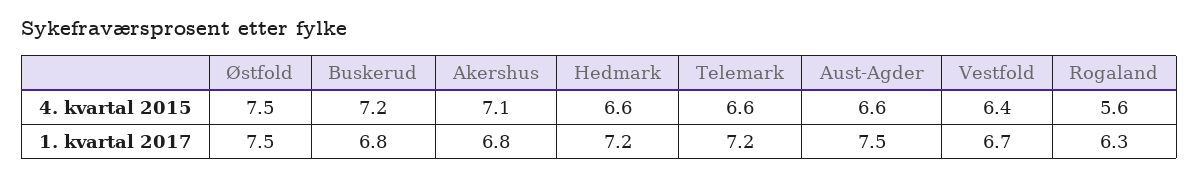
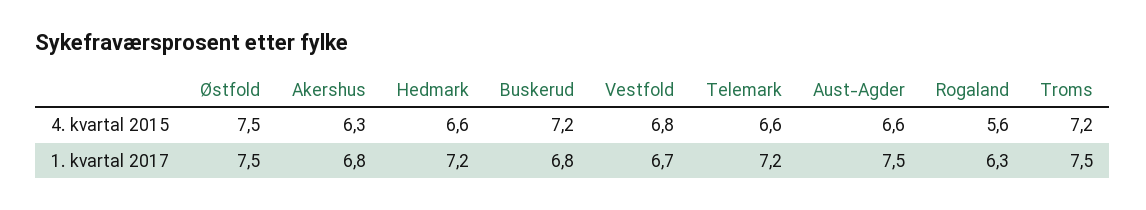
  {
    "Østfold": {
      "4. kvartal 2015": 7.5,
      "1. kvartal 2017": 7.5
    },
    "Buskerud": {
      "4. kvartal 2015": 7.2,
      "1. kvartal 2017": 6.8
    },
    "Akershus": {
-     "4. kvartal 2015": 7.1,
+     "4. kvartal 2015": 6.3,
      "1. kvartal 2017": 6.8
    },
    "Hedmark": {
      "4. kvartal 2015": 6.6,
      "1. kvartal 2017": 7.2
    },
    "Telemark": {
      "4. kvartal 2015": 6.6,
      "1. kvartal 2017": 7.2
    },
    "Aust-Agder": {
      "4. kvartal 2015": 6.6,
      "1. kvartal 2017": 7.5
    },
    "Vestfold": {
-     "4. kvartal 2015": 6.4,
+     "4. kvartal 2015": 6.8,
      "1. kvartal 2017": 6.7
    },
    "Rogaland": {
      "4. kvartal 2015": 5.6,
      "1. kvartal 2017": 6.3
-   }
+   },
+   "Troms": {
+     "4. kvartal 2015": 7.2,
+     "1. kvartal 2017": 7.5
+   }
  }

